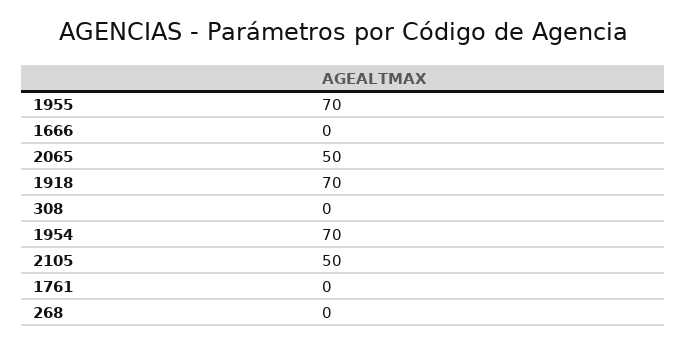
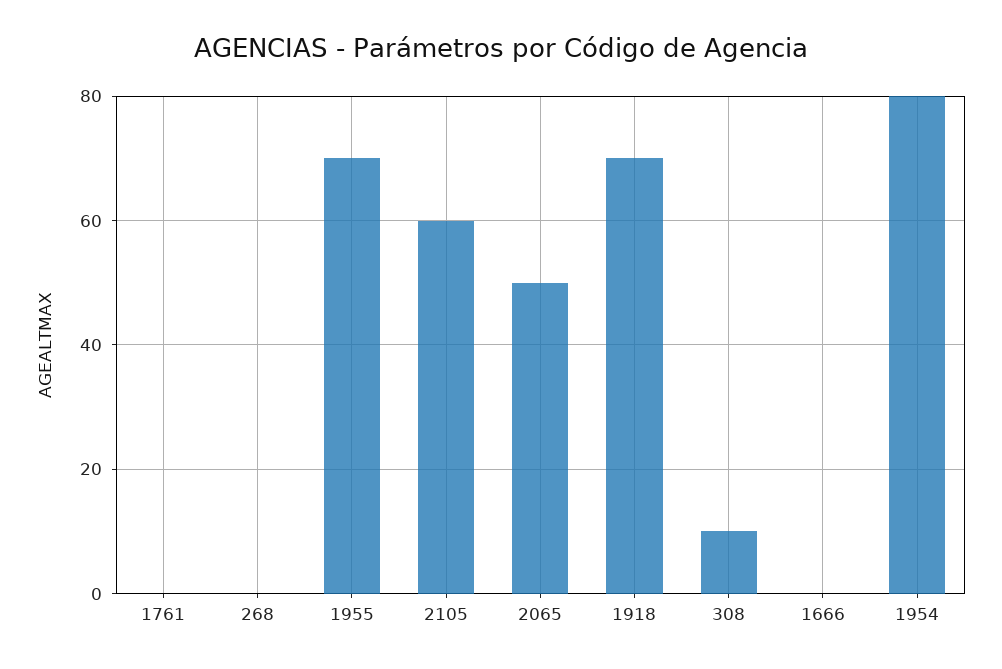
  {
    "1955": 70,
    "1666": 0,
    "2065": 50,
    "1918": 70,
-   "308": 0,
+   "308": 10,
-   "1954": 70,
+   "1954": 80,
-   "2105": 50,
+   "2105": 60,
    "1761": 0,
    "268": 0
  }

